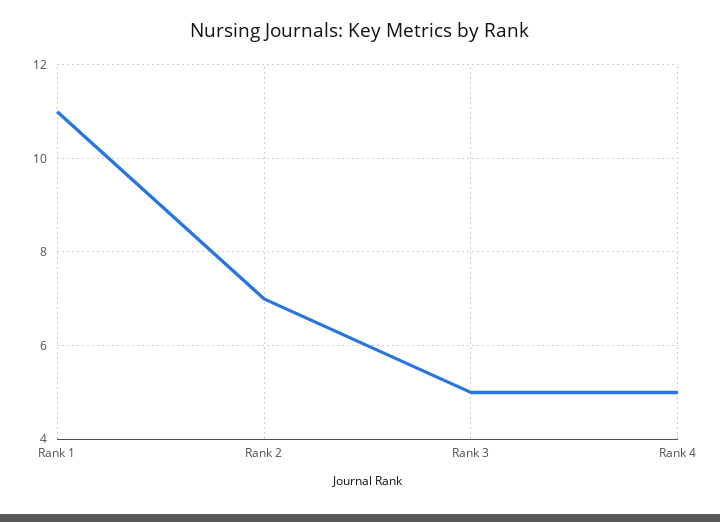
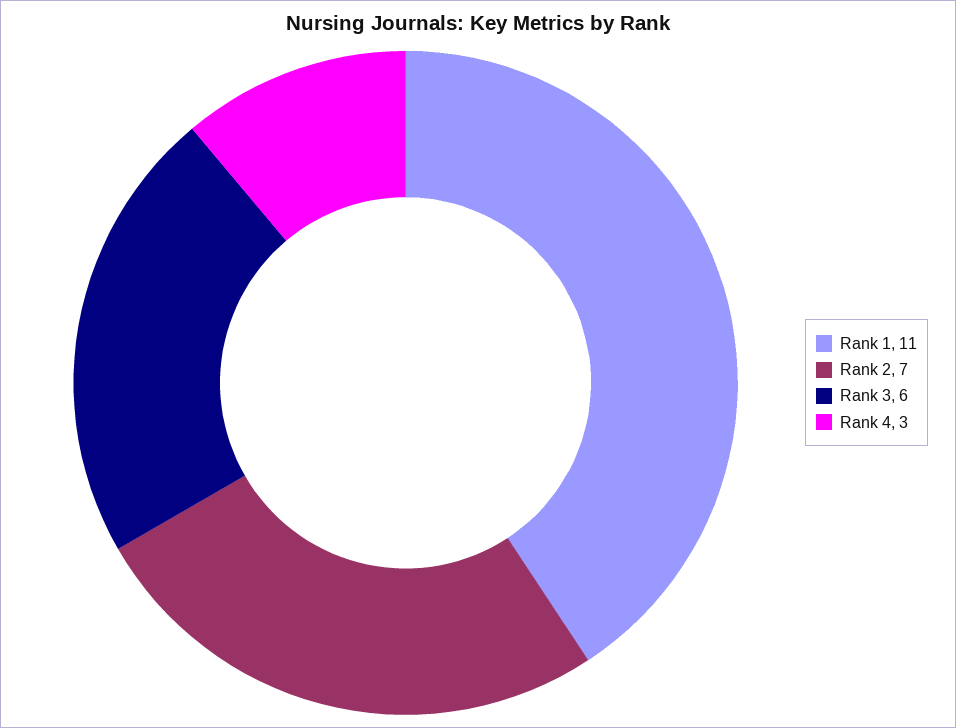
  {
    "Rank 1": 11,
    "Rank 2": 7,
-   "Rank 3": 5,
+   "Rank 3": 6,
-   "Rank 4": 5
+   "Rank 4": 3
  }

